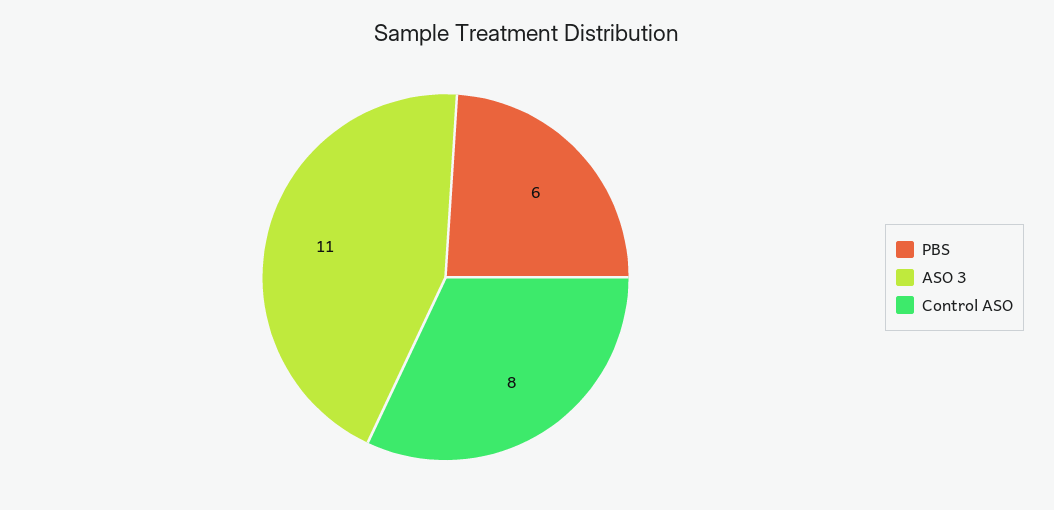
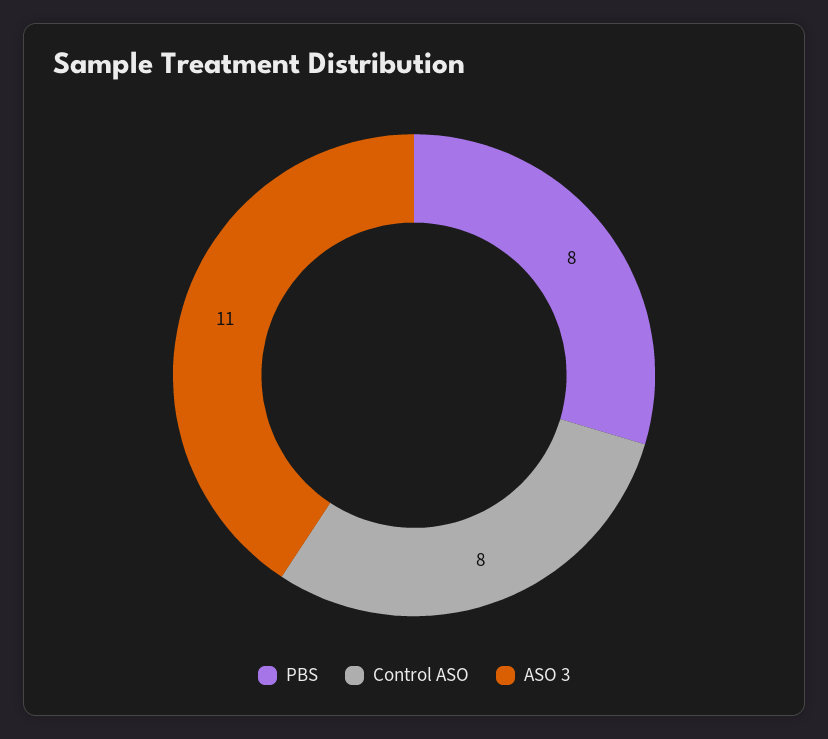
  {
-   "PBS": 6,
+   "PBS": 8,
    "ASO 3": 11,
    "Control ASO": 8
  }

